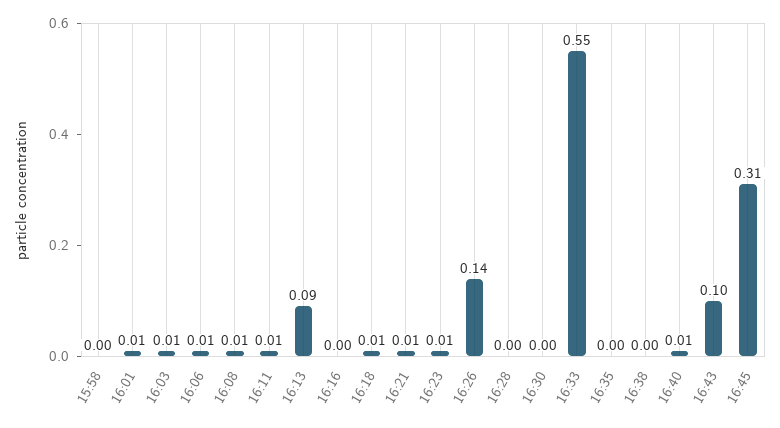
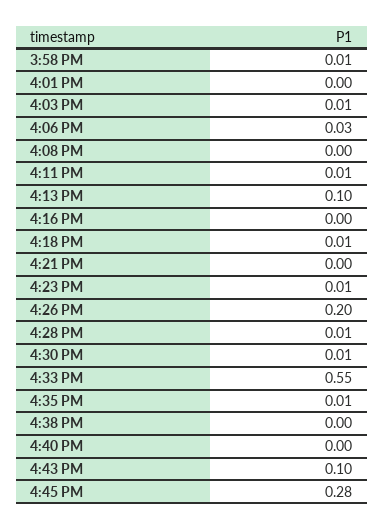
  {
-   "15:58": 0,
+   "15:58": 0.01,
-   "16:01": 0.01,
+   "16:01": 0,
    "16:03": 0.01,
-   "16:06": 0.01,
+   "16:06": 0.03,
-   "16:08": 0.01,
+   "16:08": 0,
    "16:11": 0.01,
-   "16:13": 0.09,
+   "16:13": 0.1,
    "16:16": 0,
    "16:18": 0.01,
-   "16:21": 0.01,
+   "16:21": 0,
    "16:23": 0.01,
-   "16:26": 0.14,
+   "16:26": 0.2,
-   "16:28": 0,
+   "16:28": 0.01,
-   "16:30": 0,
+   "16:30": 0.01,
    "16:33": 0.55,
-   "16:35": 0,
+   "16:35": 0.01,
    "16:38": 0,
-   "16:40": 0.01,
+   "16:40": 0,
    "16:43": 0.1,
-   "16:45": 0.31
+   "16:45": 0.28
  }

